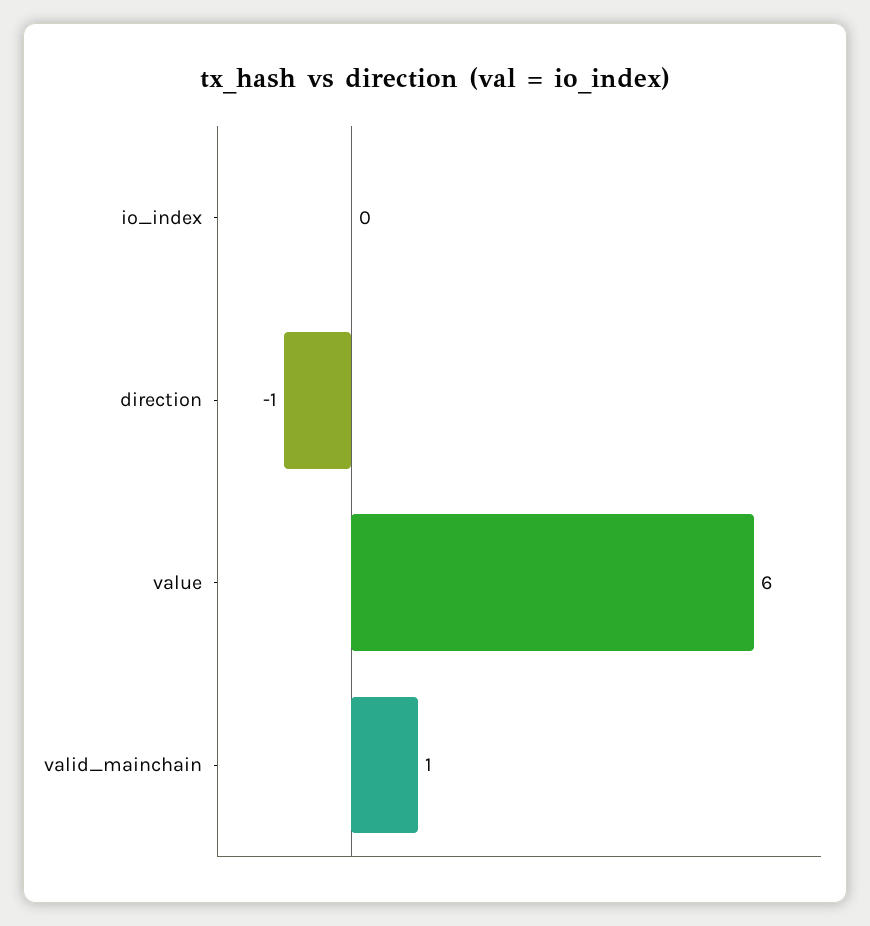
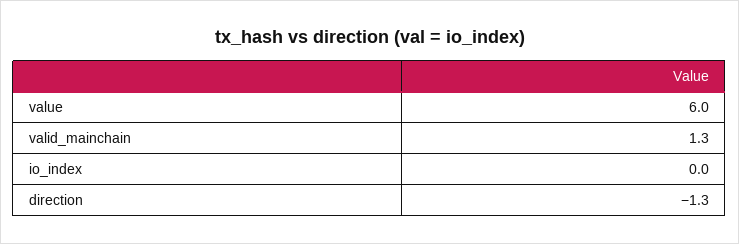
  {
    "io_index": 0,
-   "direction": -1,
+   "direction": -1.3,
    "value": 6,
-   "valid_mainchain": 1
+   "valid_mainchain": 1.3
  }

